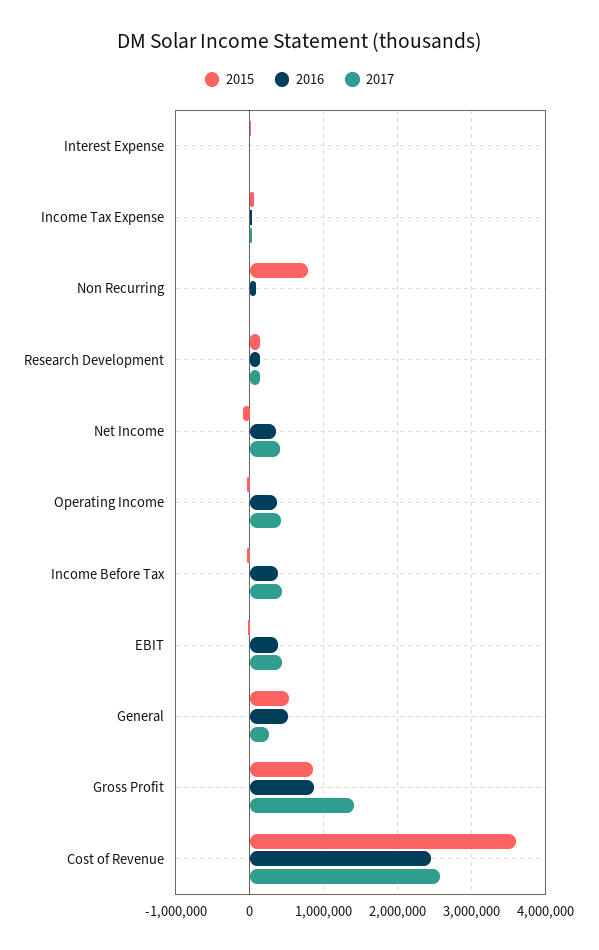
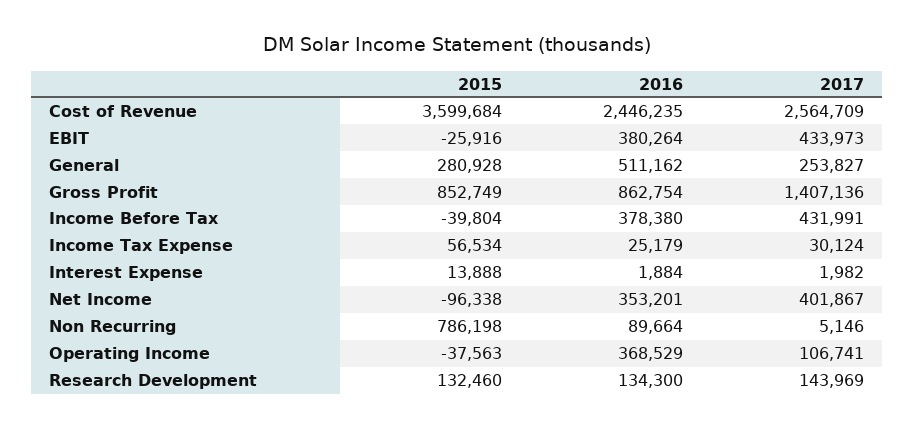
  {
    "2015": {
      "Interest Expense": 13888,
      "Income Tax Expense": 56534,
      "Non Recurring": 786198,
      "Research Development": 132460,
      "Net Income": -96338,
      "Operating Income": -37563,
      "Income Before Tax": -39804,
      "EBIT": -25916,
-     "General": 500000,
+     "General": 280928,
      "Gross Profit": 852749,
      "Cost of Revenue": 3599684
    },
    "2016": {
      "Interest Expense": 1884,
      "Income Tax Expense": 25179,
      "Non Recurring": 89664,
      "Research Development": 134300,
      "Net Income": 353201,
      "Operating Income": 368529,
      "Income Before Tax": 378380,
      "EBIT": 380264,
      "General": 511162,
      "Gross Profit": 862754,
      "Cost of Revenue": 2446235
    },
    "2017": {
      "Interest Expense": 1982,
      "Income Tax Expense": 30124,
      "Non Recurring": 5146,
      "Research Development": 143969,
      "Net Income": 401867,
-     "Operating Income": 400000,
+     "Operating Income": 106741,
      "Income Before Tax": 431991,
      "EBIT": 433973,
      "General": 253827,
      "Gross Profit": 1407136,
      "Cost of Revenue": 2564709
    }
  }

